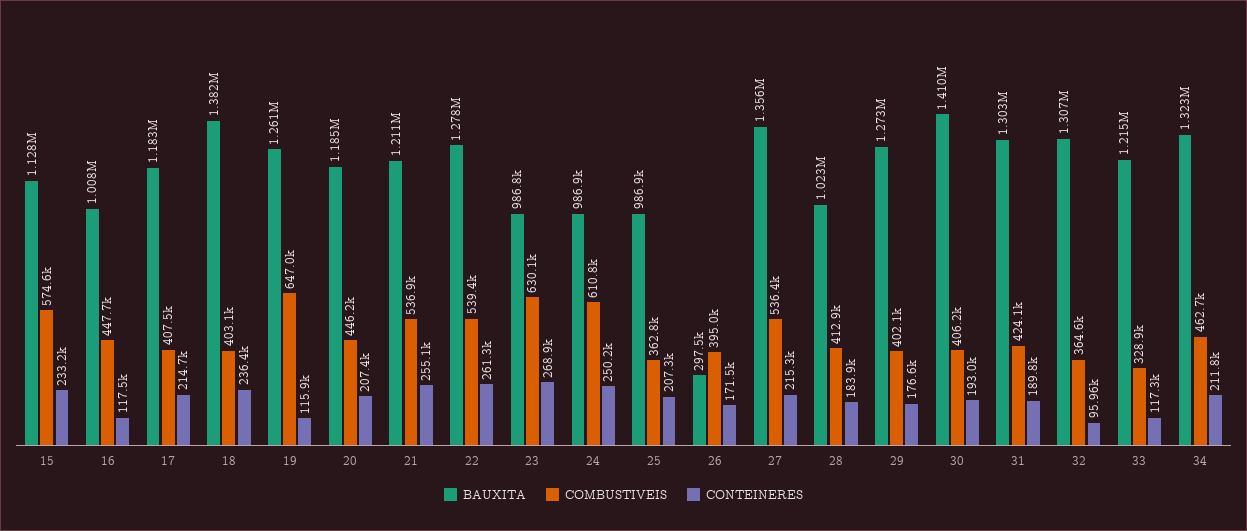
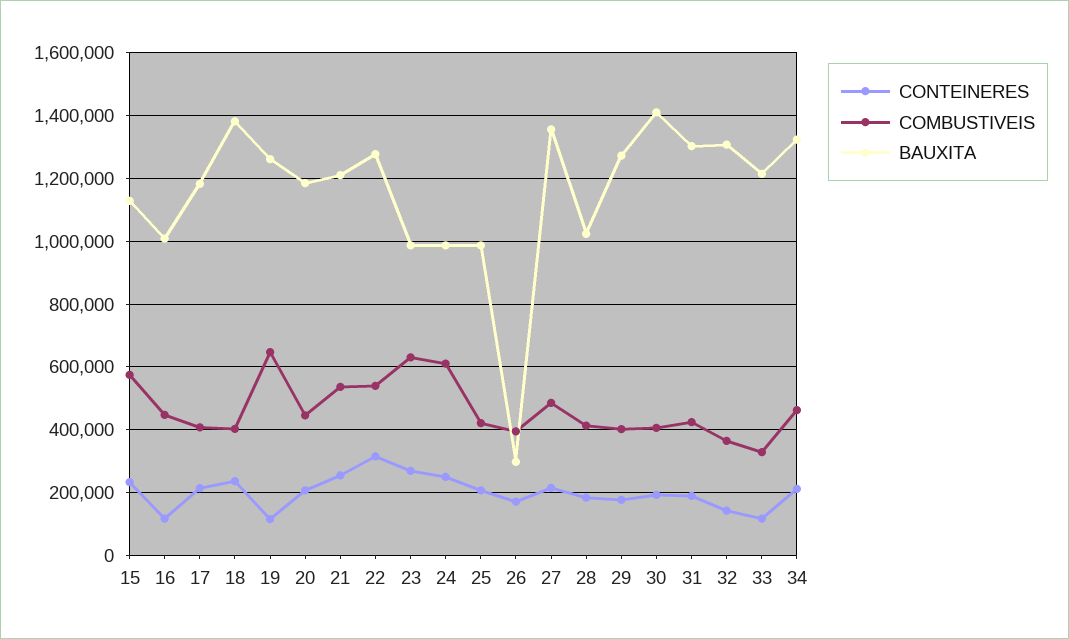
  {
    "BAUXITA": {
      "15": 1128000,
      "16": 1008000,
      "17": 1183000,
      "18": 1382000,
      "19": 1261000,
      "20": 1185000,
      "21": 1211000,
      "22": 1278000,
      "23": 986800,
      "24": 986900,
      "25": 986900,
      "26": 297500,
      "27": 1356000,
      "28": 1023000,
      "29": 1273000,
      "30": 1410000,
      "31": 1303000,
      "32": 1307000,
      "33": 1215000,
      "34": 1323000
    },
    "COMBUSTIVEIS": {
      "15": 574600,
      "16": 447700,
      "17": 407500,
      "18": 403100,
      "19": 647000,
      "20": 446200,
      "21": 536900,
      "22": 539400,
      "23": 630100,
      "24": 610800,
-     "25": 362800,
+     "25": 420000,
      "26": 395000,
-     "27": 536400,
+     "27": 480000,
      "28": 412900,
      "29": 402100,
      "30": 406200,
      "31": 424100,
      "32": 364600,
      "33": 328900,
      "34": 462700
    },
    "CONTEINERES": {
      "15": 233200,
      "16": 117500,
      "17": 214700,
      "18": 236400,
      "19": 115900,
      "20": 207400,
      "21": 255100,
-     "22": 261300,
+     "22": 320000,
      "23": 268900,
      "24": 250200,
      "25": 207300,
      "26": 171500,
      "27": 215300,
      "28": 183900,
      "29": 176600,
      "30": 193000,
      "31": 189800,
-     "32": 95960,
+     "32": 140000,
      "33": 117300,
      "34": 211800
    }
  }

